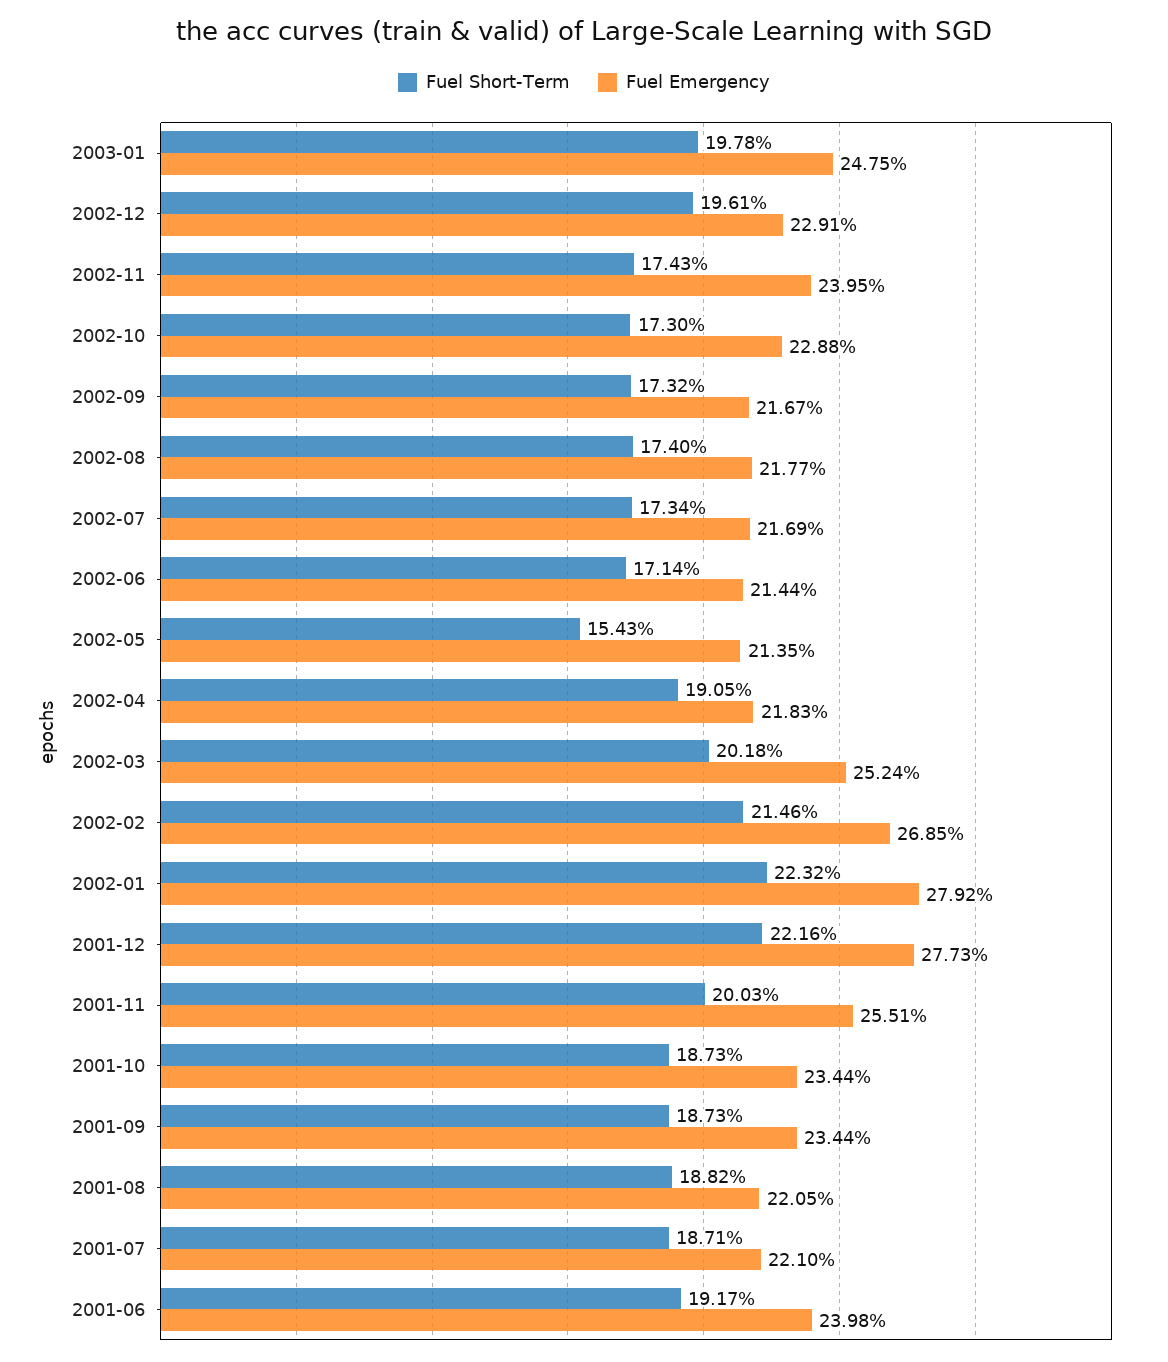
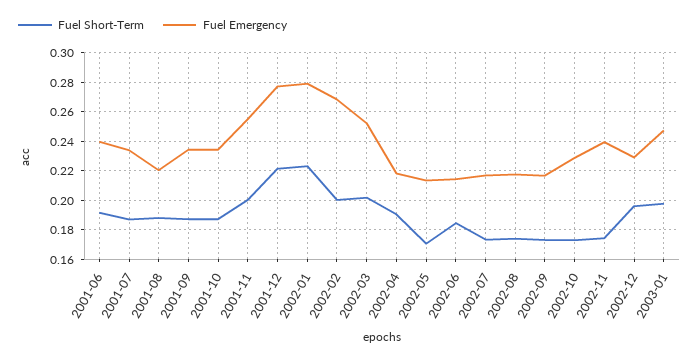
  {
    "Fuel Short-Term": {
      "2003-01": 0.1978,
      "2002-12": 0.1961,
      "2002-11": 0.1743,
      "2002-10": 0.173,
      "2002-09": 0.1732,
      "2002-08": 0.174,
      "2002-07": 0.1734,
-     "2002-06": 0.1714,
+     "2002-06": 0.185,
-     "2002-05": 0.1543,
+     "2002-05": 0.17,
      "2002-04": 0.1905,
      "2002-03": 0.2018,
-     "2002-02": 0.2146,
+     "2002-02": 0.2,
      "2002-01": 0.2232,
      "2001-12": 0.2216,
      "2001-11": 0.2003,
      "2001-10": 0.1873,
      "2001-09": 0.1873,
      "2001-08": 0.1882,
      "2001-07": 0.1871,
      "2001-06": 0.1917
    },
    "Fuel Emergency": {
      "2003-01": 0.2475,
      "2002-12": 0.2291,
      "2002-11": 0.2395,
      "2002-10": 0.2288,
      "2002-09": 0.2167,
      "2002-08": 0.2177,
      "2002-07": 0.2169,
      "2002-06": 0.2144,
      "2002-05": 0.2135,
      "2002-04": 0.2183,
      "2002-03": 0.2524,
      "2002-02": 0.2685,
      "2002-01": 0.2792,
      "2001-12": 0.2773,
      "2001-11": 0.2551,
      "2001-10": 0.2344,
      "2001-09": 0.2344,
      "2001-08": 0.2205,
-     "2001-07": 0.221,
+     "2001-07": 0.235,
      "2001-06": 0.2398
    }
  }

